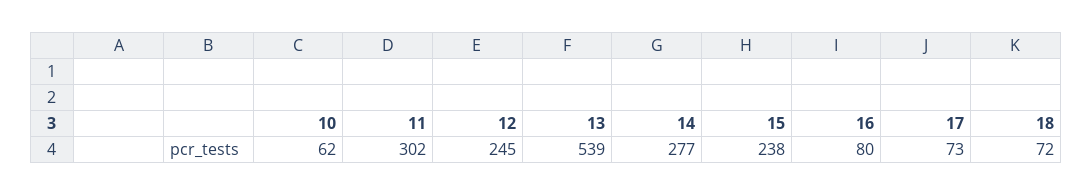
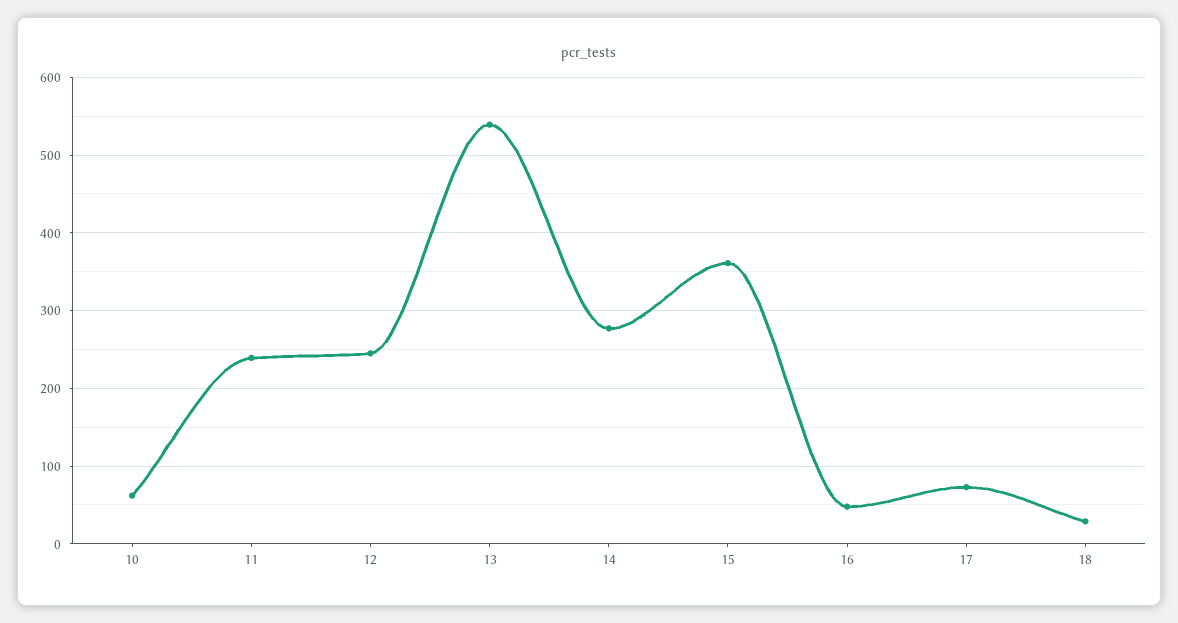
  {
    "10": 62,
-   "11": 302,
+   "11": 240,
    "12": 245,
    "13": 539,
    "14": 277,
-   "15": 238,
+   "15": 360,
-   "16": 80,
+   "16": 50,
    "17": 73,
-   "18": 72
+   "18": 30
  }

